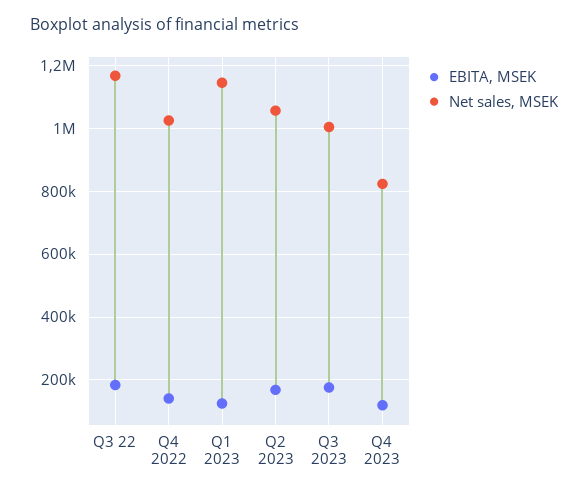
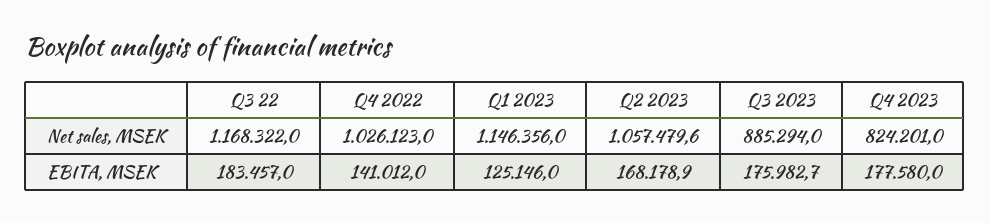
  {
    "EBITA, MSEK": {
      "Q3 22": 183457,
      "Q4 2022": 141012,
      "Q1 2023": 125146,
      "Q2 2023": 168178.9,
      "Q3 2023": 175982.7,
-     "Q4 2023": 120000
+     "Q4 2023": 177580
    },
    "Net sales, MSEK": {
      "Q3 22": 1168322,
      "Q4 2022": 1026123,
      "Q1 2023": 1146356,
      "Q2 2023": 1057479.6,
-     "Q3 2023": 1000000,
+     "Q3 2023": 885294,
      "Q4 2023": 824201
    }
  }

